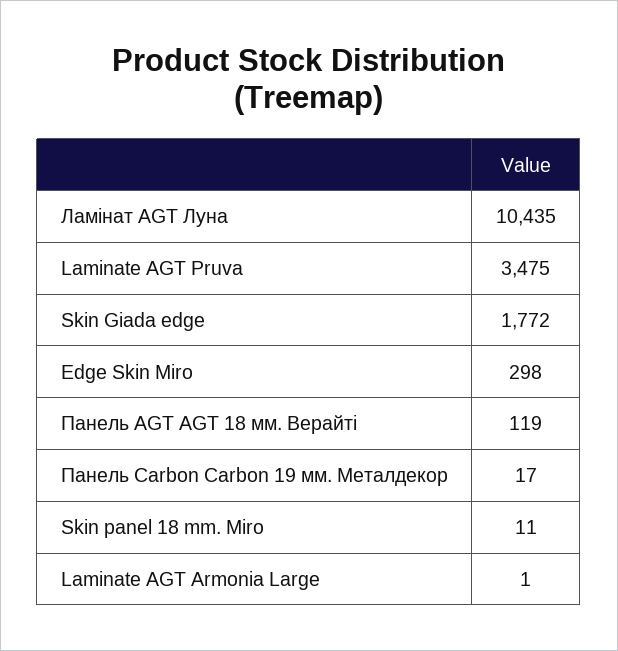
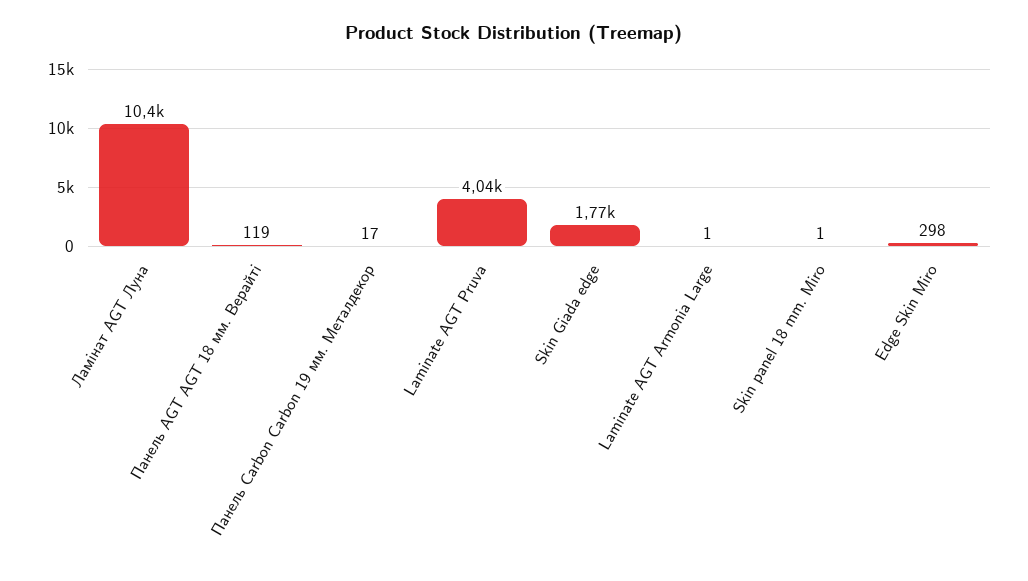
  {
    "Ламінат AGT Луна": 10435,
-   "Laminate AGT Pruva": 3475,
+   "Laminate AGT Pruva": 4040,
    "Skin Giada edge": 1772,
    "Edge Skin Miro": 298,
    "Панель AGT AGT 18 мм. Верайті": 119,
    "Панель Carbon Carbon 19 мм. Металдекор": 17,
-   "Skin panel 18 mm. Miro": 11,
+   "Skin panel 18 mm. Miro": 1,
    "Laminate AGT Armonia Large": 1
  }

